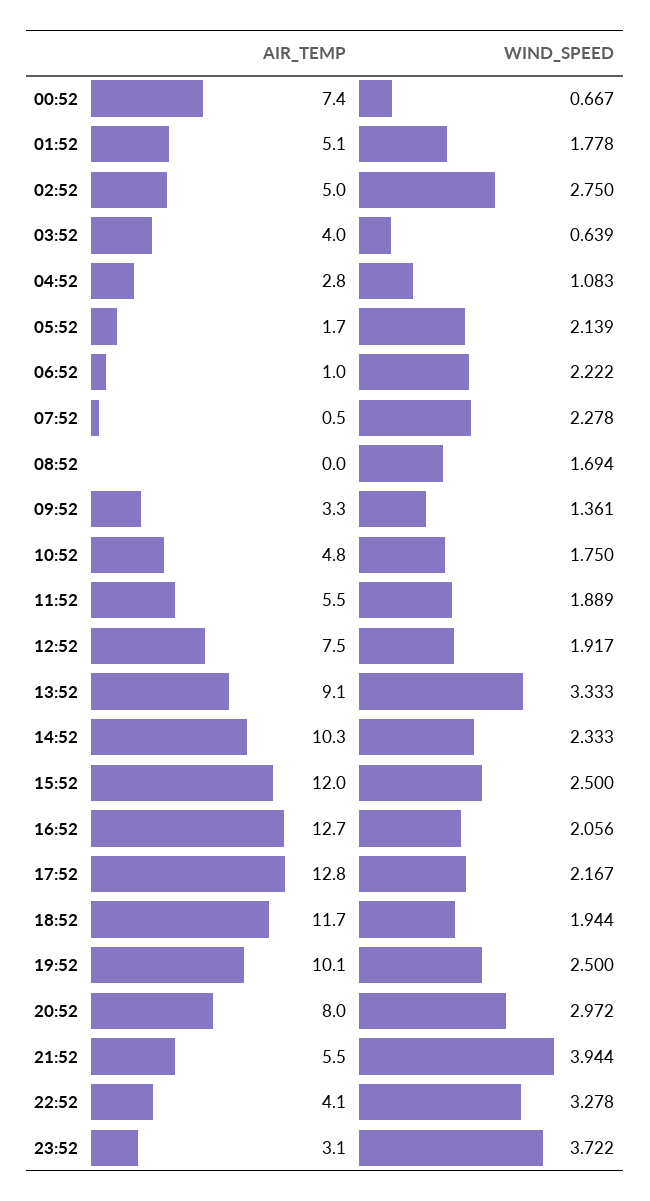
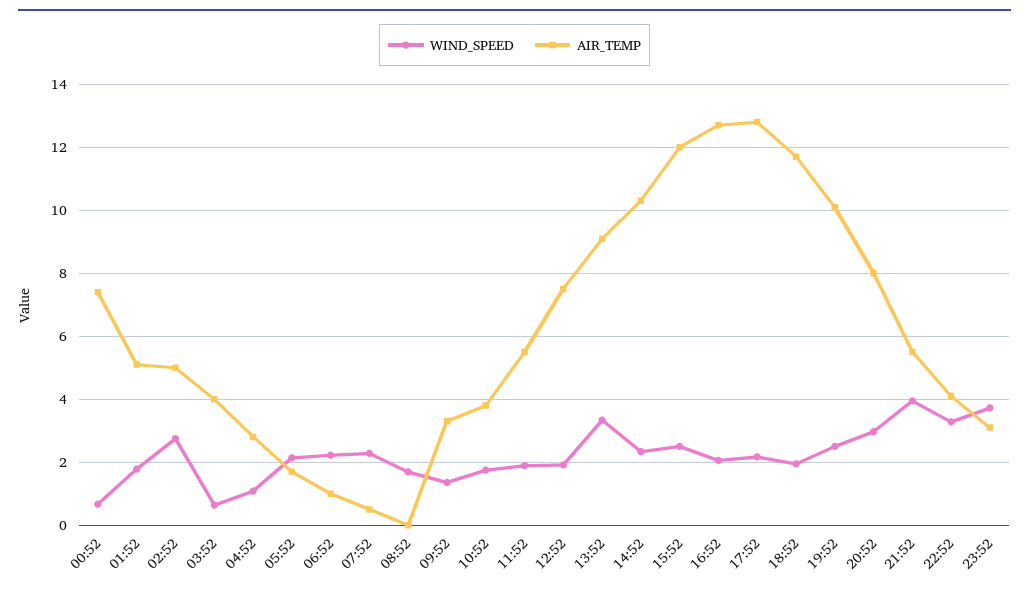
  {
    "AIR_TEMP": {
      "00:52": 7.4,
      "01:52": 5.1,
      "02:52": 5,
      "03:52": 4,
      "04:52": 2.8,
      "05:52": 1.7,
      "06:52": 1,
      "07:52": 0.5,
      "08:52": 0,
      "09:52": 3.3,
-     "10:52": 4.8,
+     "10:52": 3.8,
      "11:52": 5.5,
      "12:52": 7.5,
      "13:52": 9.1,
      "14:52": 10.3,
      "15:52": 12,
      "16:52": 12.7,
      "17:52": 12.8,
      "18:52": 11.7,
      "19:52": 10.1,
      "20:52": 8,
      "21:52": 5.5,
      "22:52": 4.1,
      "23:52": 3.1
    },
    "WIND_SPEED": {
      "00:52": 0.667,
      "01:52": 1.778,
      "02:52": 2.75,
      "03:52": 0.639,
      "04:52": 1.083,
      "05:52": 2.139,
      "06:52": 2.222,
      "07:52": 2.278,
      "08:52": 1.694,
      "09:52": 1.361,
      "10:52": 1.75,
      "11:52": 1.889,
      "12:52": 1.917,
      "13:52": 3.333,
      "14:52": 2.333,
      "15:52": 2.5,
      "16:52": 2.056,
      "17:52": 2.167,
      "18:52": 1.944,
      "19:52": 2.5,
      "20:52": 2.972,
      "21:52": 3.944,
      "22:52": 3.278,
      "23:52": 3.722
    }
  }

